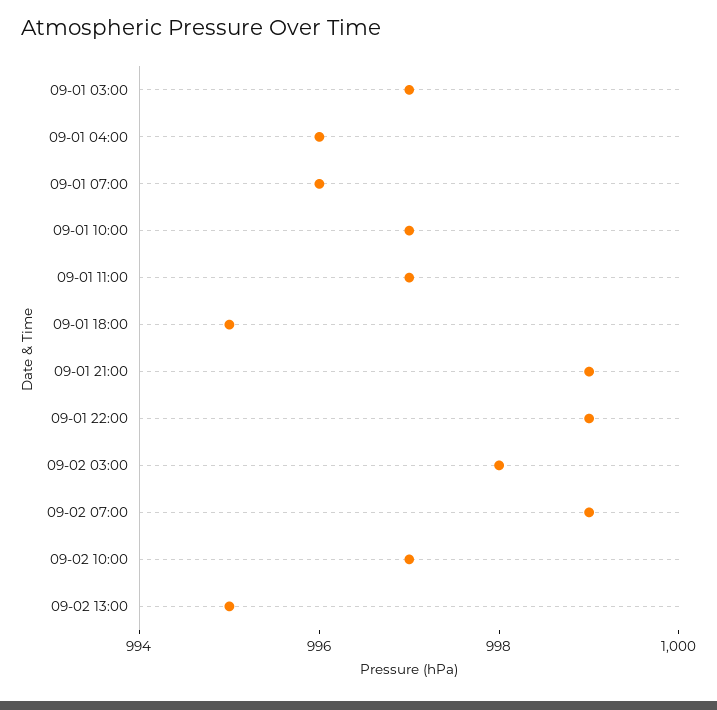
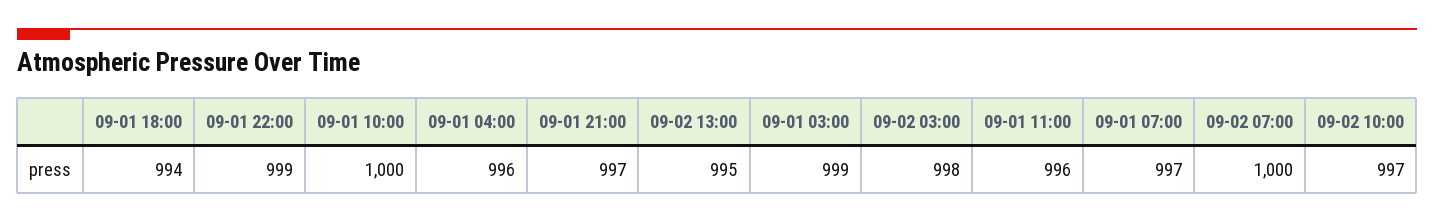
  {
-   "09-01 03:00": 997,
+   "09-01 03:00": 999,
    "09-01 04:00": 996,
-   "09-01 07:00": 996,
+   "09-01 07:00": 997,
-   "09-01 10:00": 997,
+   "09-01 10:00": 1000,
-   "09-01 11:00": 997,
+   "09-01 11:00": 996,
-   "09-01 18:00": 995,
+   "09-01 18:00": 994,
-   "09-01 21:00": 999,
+   "09-01 21:00": 997,
    "09-01 22:00": 999,
    "09-02 03:00": 998,
-   "09-02 07:00": 999,
+   "09-02 07:00": 1000,
    "09-02 10:00": 997,
    "09-02 13:00": 995
  }

